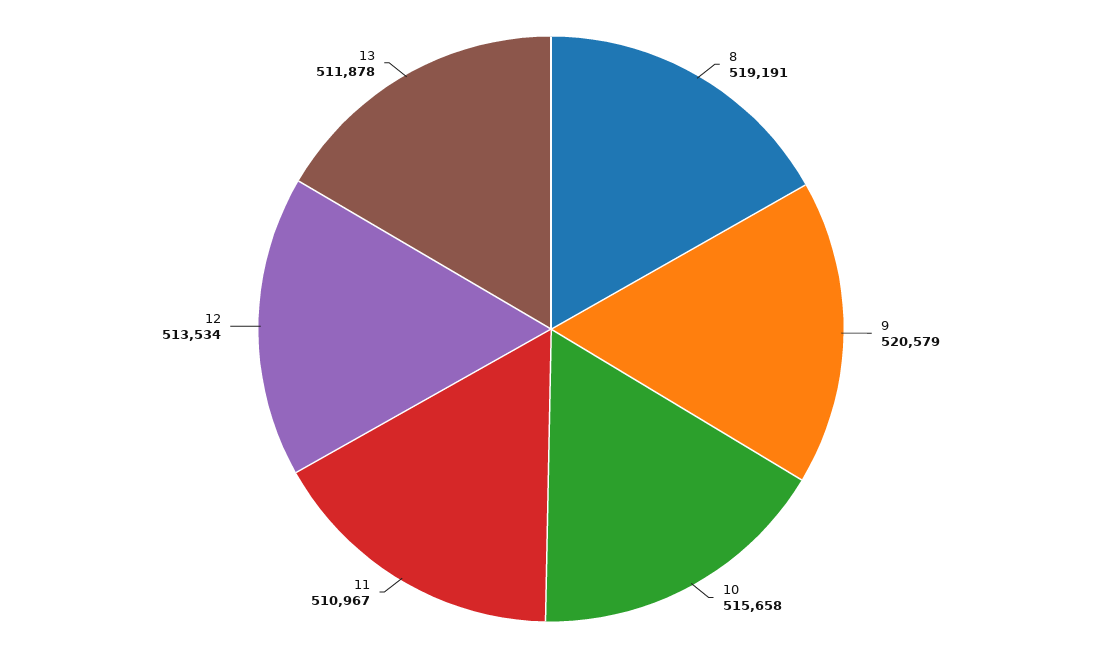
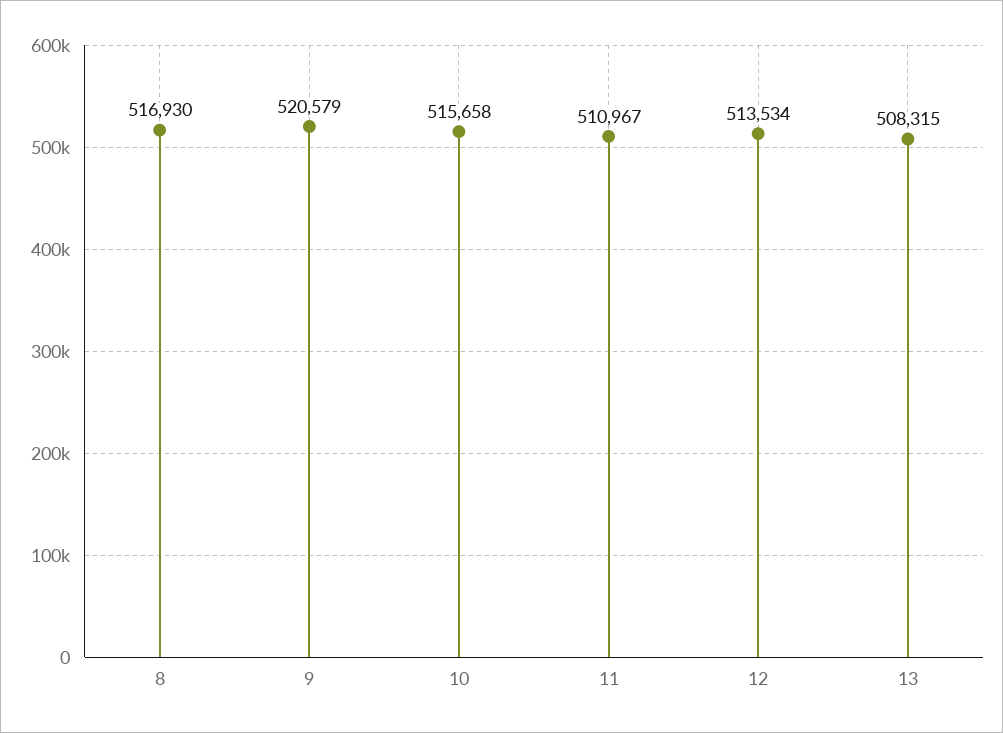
  {
-   "8": 519191,
+   "8": 516930,
    "9": 520579,
    "10": 515658,
    "11": 510967,
    "12": 513534,
-   "13": 511878
+   "13": 508315
  }

